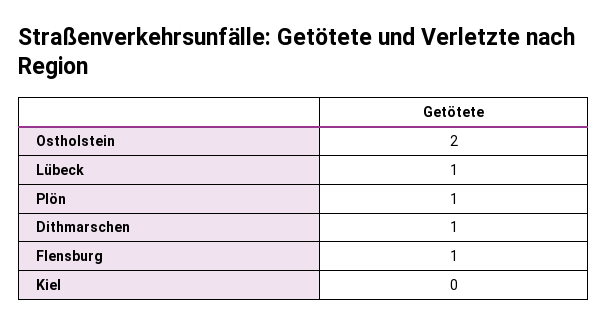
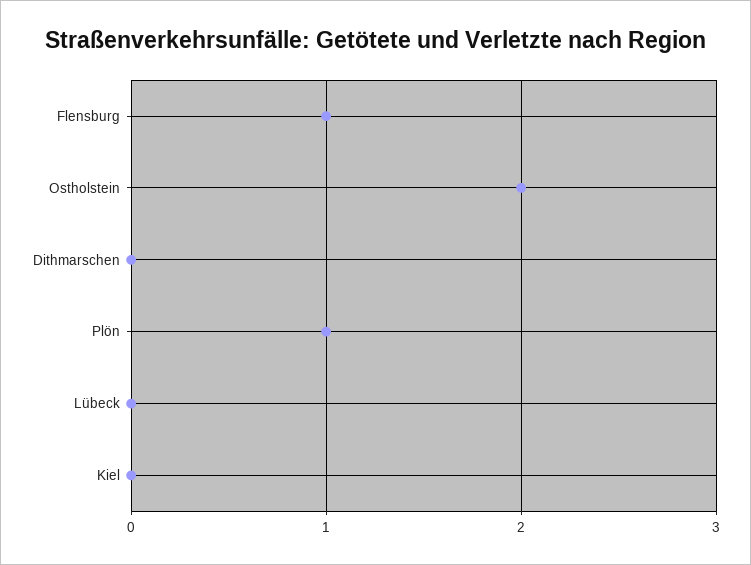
  {
    "Ostholstein": 2,
-   "Lübeck": 1,
+   "Lübeck": 0,
    "Plön": 1,
-   "Dithmarschen": 1,
+   "Dithmarschen": 0,
    "Flensburg": 1,
    "Kiel": 0
  }

